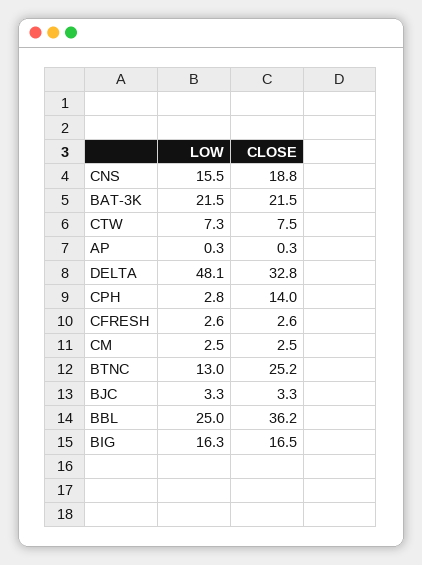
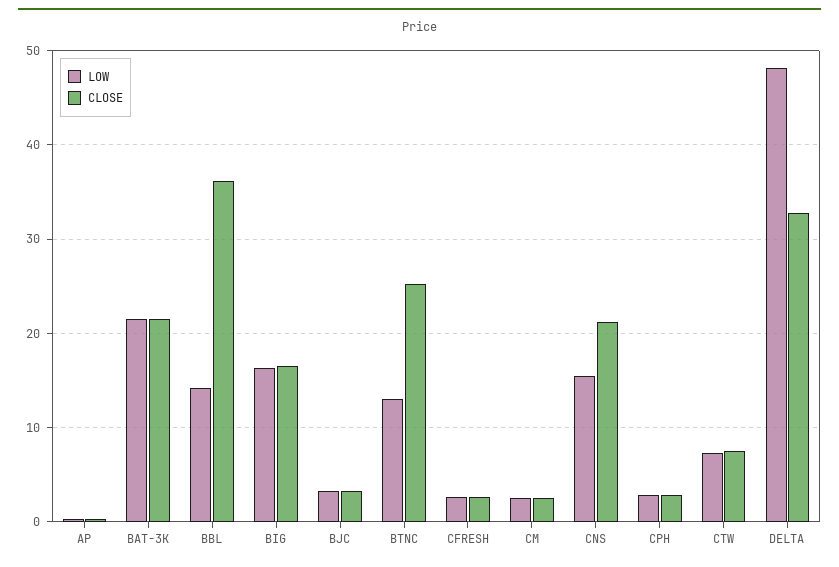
  {
    "LOW": {
      "CNS": 15.5,
      "BAT-3K": 21.5,
      "CTW": 7.3,
      "AP": 0.3,
      "DELTA": 48.1,
      "CPH": 2.8,
      "CFRESH": 2.6,
      "CM": 2.5,
      "BTNC": 13,
      "BJC": 3.3,
-     "BBL": 25,
+     "BBL": 14,
      "BIG": 16.3
    },
    "CLOSE": {
-     "CNS": 18.8,
+     "CNS": 21,
      "BAT-3K": 21.5,
      "CTW": 7.5,
      "AP": 0.3,
      "DELTA": 32.8,
-     "CPH": 14,
+     "CPH": 3,
      "CFRESH": 2.6,
      "CM": 2.5,
      "BTNC": 25.2,
      "BJC": 3.3,
      "BBL": 36.2,
      "BIG": 16.5
    }
  }

